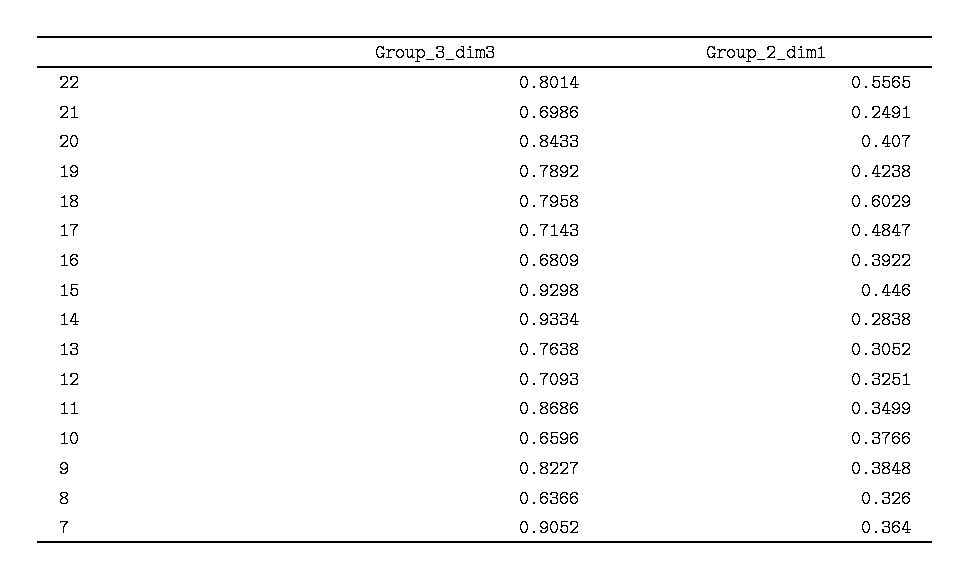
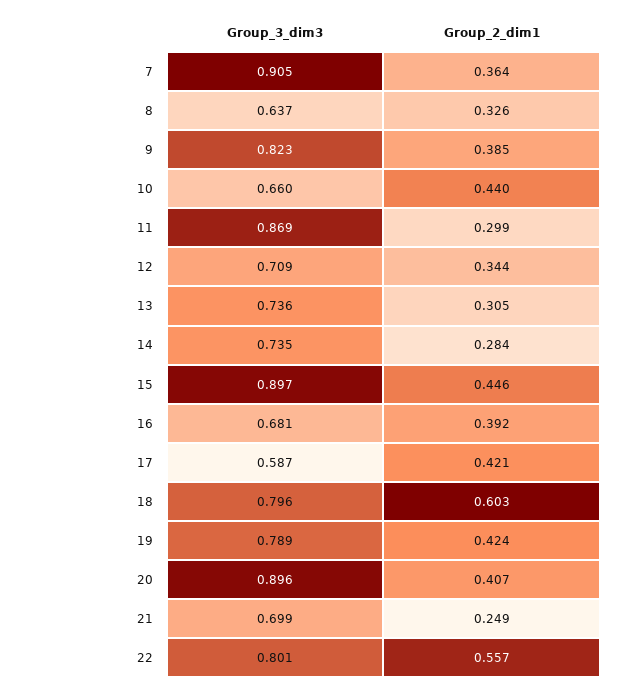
  {
    "Group_3_dim3": {
      "22": 0.8014,
      "21": 0.6986,
-     "20": 0.8433,
+     "20": 0.896,
      "19": 0.7892,
      "18": 0.7958,
-     "17": 0.7143,
+     "17": 0.587,
      "16": 0.6809,
-     "15": 0.9298,
+     "15": 0.897,
-     "14": 0.9334,
+     "14": 0.735,
-     "13": 0.7638,
+     "13": 0.736,
      "12": 0.7093,
      "11": 0.8686,
      "10": 0.6596,
      "9": 0.8227,
      "8": 0.6366,
      "7": 0.9052
    },
    "Group_2_dim1": {
      "22": 0.5565,
      "21": 0.2491,
      "20": 0.407,
      "19": 0.4238,
      "18": 0.6029,
-     "17": 0.4847,
+     "17": 0.421,
      "16": 0.3922,
      "15": 0.446,
      "14": 0.2838,
      "13": 0.3052,
-     "12": 0.3251,
+     "12": 0.344,
-     "11": 0.3499,
+     "11": 0.299,
-     "10": 0.3766,
+     "10": 0.44,
      "9": 0.3848,
      "8": 0.326,
      "7": 0.364
    }
  }

